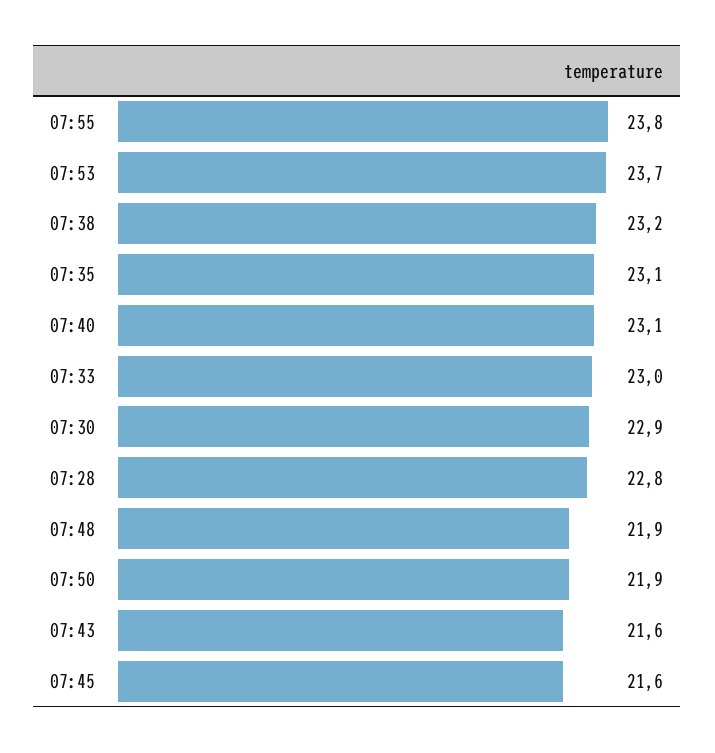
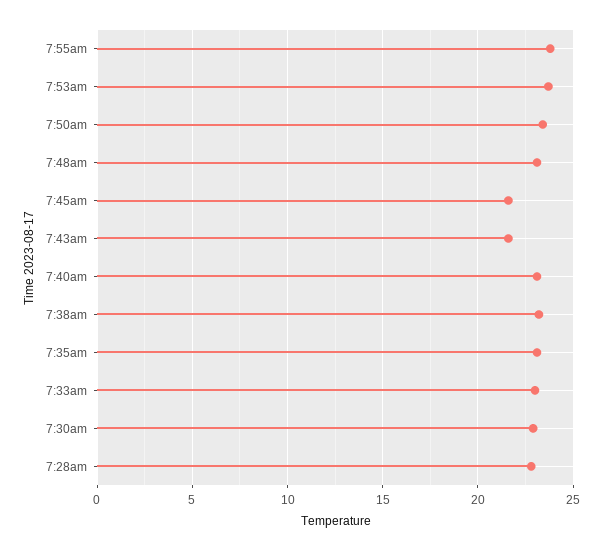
  {
    "07:55": 23.8,
    "07:53": 23.7,
    "07:38": 23.2,
    "07:35": 23.1,
    "07:40": 23.1,
    "07:33": 23,
    "07:30": 22.9,
    "07:28": 22.8,
-   "07:48": 21.9,
+   "07:48": 23,
-   "07:50": 21.9,
+   "07:50": 23.5,
    "07:43": 21.6,
    "07:45": 21.6
  }

